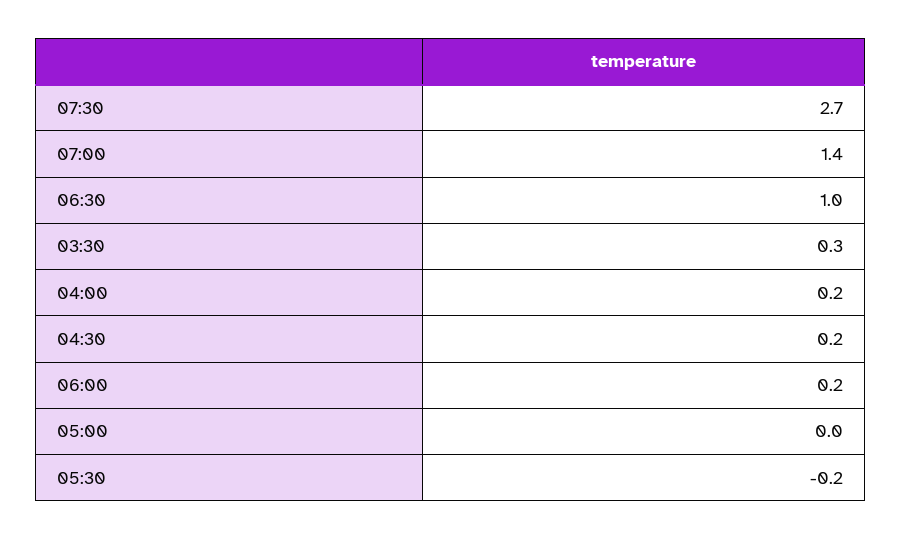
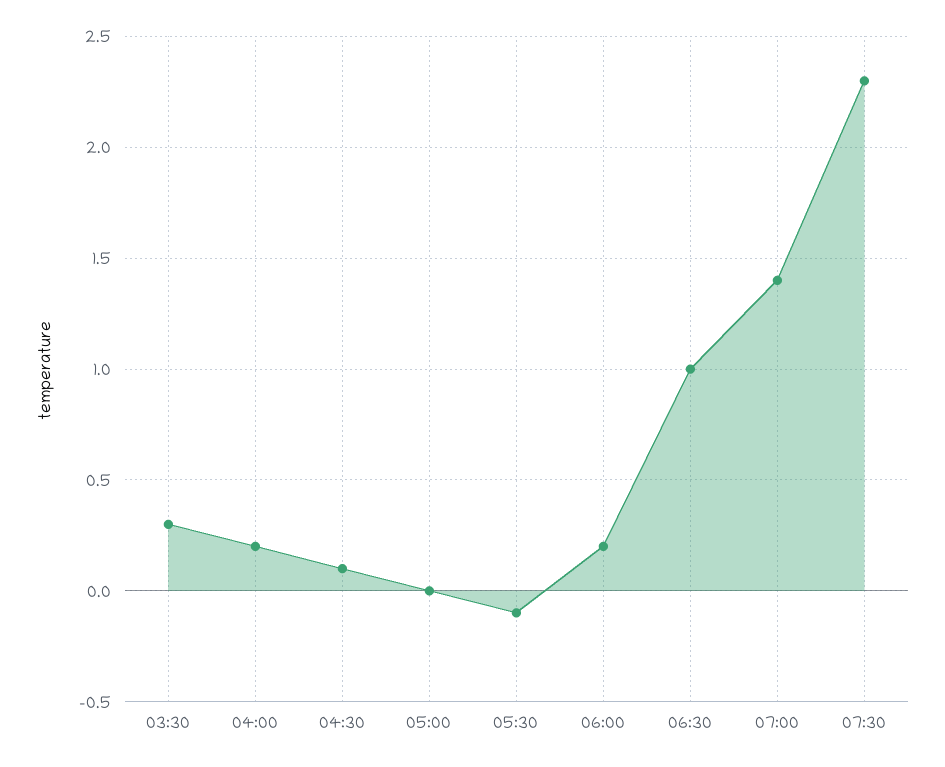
  {
-   "07:30": 2.7,
+   "07:30": 2.3,
    "07:00": 1.4,
    "06:30": 1,
    "03:30": 0.3,
    "04:00": 0.2,
-   "04:30": 0.2,
+   "04:30": 0.1,
    "06:00": 0.2,
    "05:00": 0,
-   "05:30": -0.2
+   "05:30": -0.1
  }

